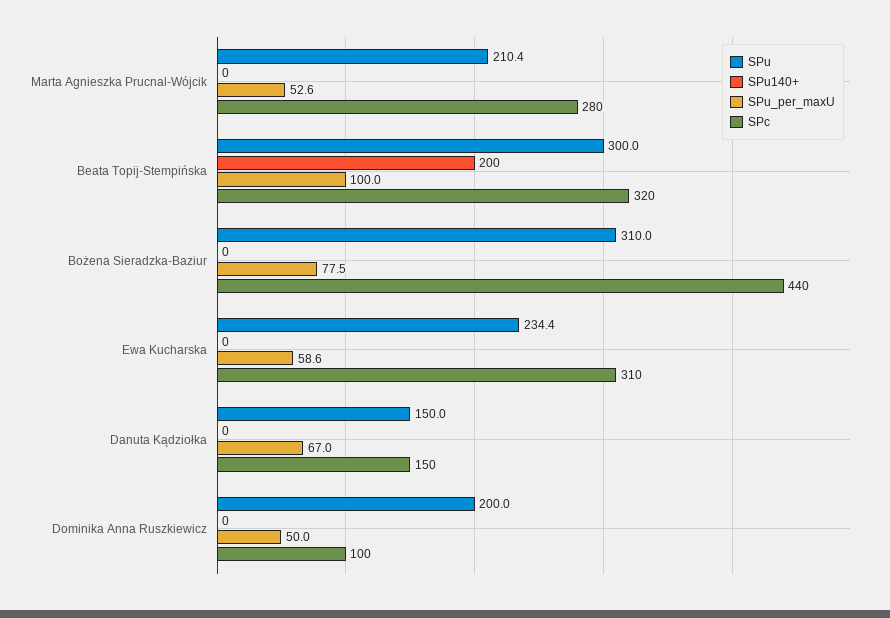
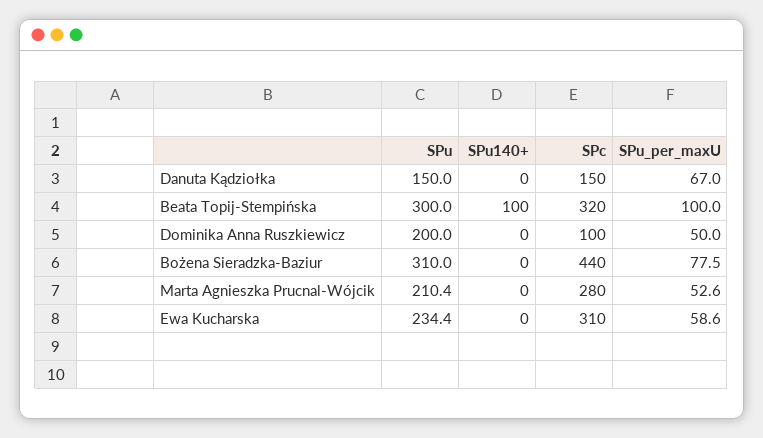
  {
    "SPu": {
      "Marta Agnieszka Prucnal-Wójcik": 210.4,
      "Beata Topij-Stempińska": 300,
      "Bożena Sieradzka-Baziur": 310,
      "Ewa Kucharska": 234.4,
      "Danuta Kądziołka": 150,
      "Dominika Anna Ruszkiewicz": 200
    },
    "SPu140+": {
      "Marta Agnieszka Prucnal-Wójcik": 0,
-     "Beata Topij-Stempińska": 200,
+     "Beata Topij-Stempińska": 100,
      "Bożena Sieradzka-Baziur": 0,
      "Ewa Kucharska": 0,
      "Danuta Kądziołka": 0,
      "Dominika Anna Ruszkiewicz": 0
    },
    "SPu_per_maxU": {
      "Marta Agnieszka Prucnal-Wójcik": 52.6,
      "Beata Topij-Stempińska": 100,
      "Bożena Sieradzka-Baziur": 77.5,
      "Ewa Kucharska": 58.6,
      "Danuta Kądziołka": 67,
      "Dominika Anna Ruszkiewicz": 50
    },
    "SPc": {
      "Marta Agnieszka Prucnal-Wójcik": 280,
      "Beata Topij-Stempińska": 320,
      "Bożena Sieradzka-Baziur": 440,
      "Ewa Kucharska": 310,
      "Danuta Kądziołka": 150,
      "Dominika Anna Ruszkiewicz": 100
    }
  }

